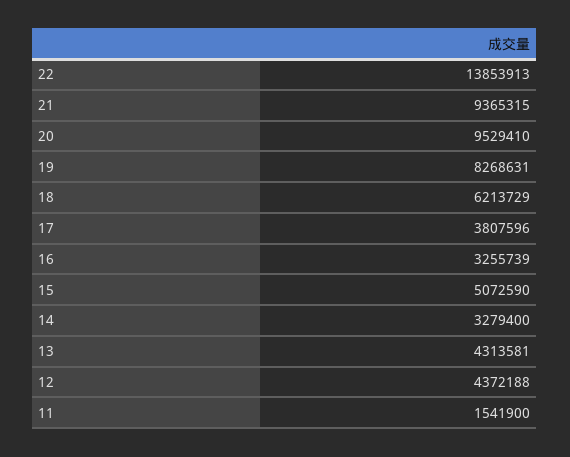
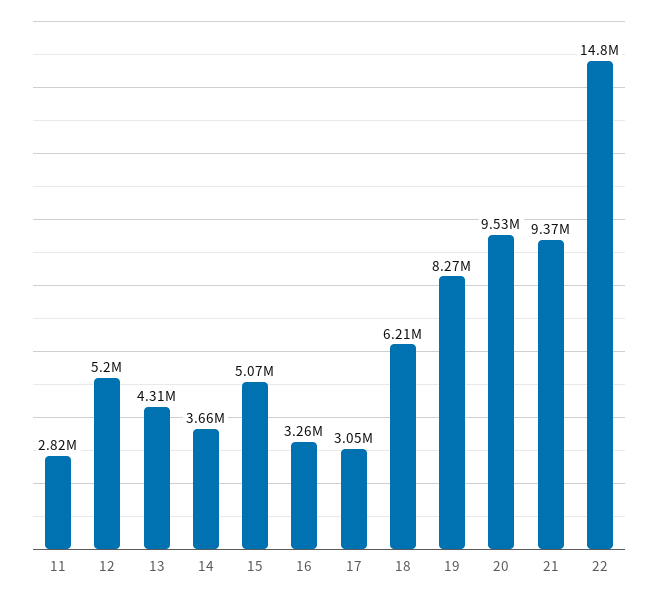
  {
-   "22": 13853913,
+   "22": 14800000,
    "21": 9365315,
    "20": 9529410,
    "19": 8268631,
    "18": 6213729,
-   "17": 3807596,
+   "17": 3050000,
    "16": 3255739,
    "15": 5072590,
-   "14": 3279400,
+   "14": 3660000,
    "13": 4313581,
-   "12": 4372188,
+   "12": 5200000,
-   "11": 1541900
+   "11": 2820000
  }

